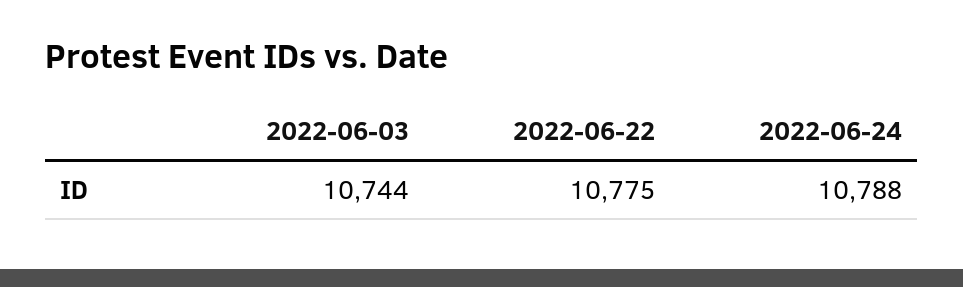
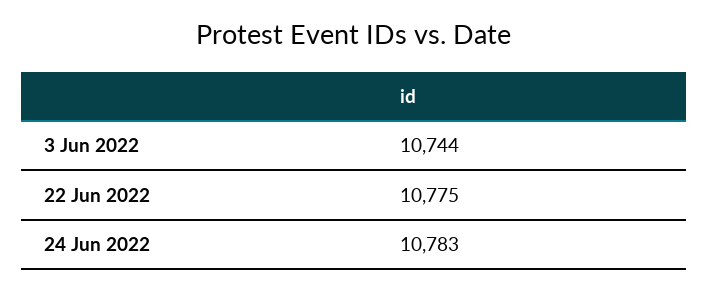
  {
    "2022-06-03": 10744,
    "2022-06-22": 10775,
-   "2022-06-24": 10788
+   "2022-06-24": 10783
  }

